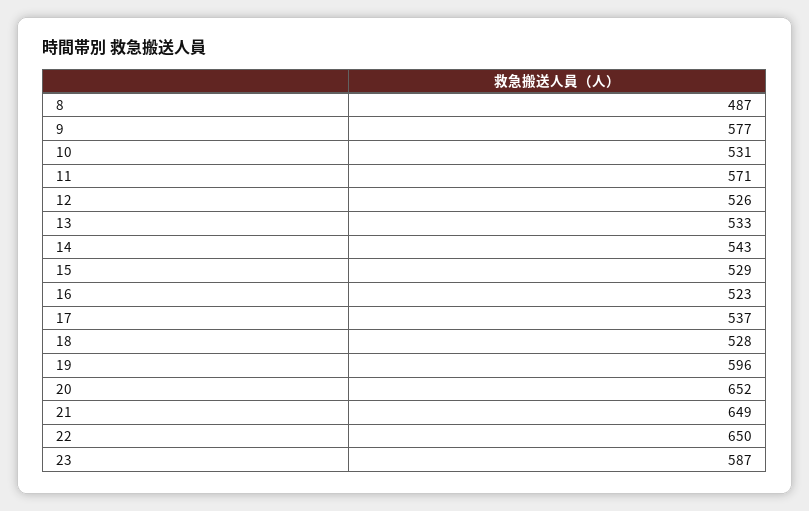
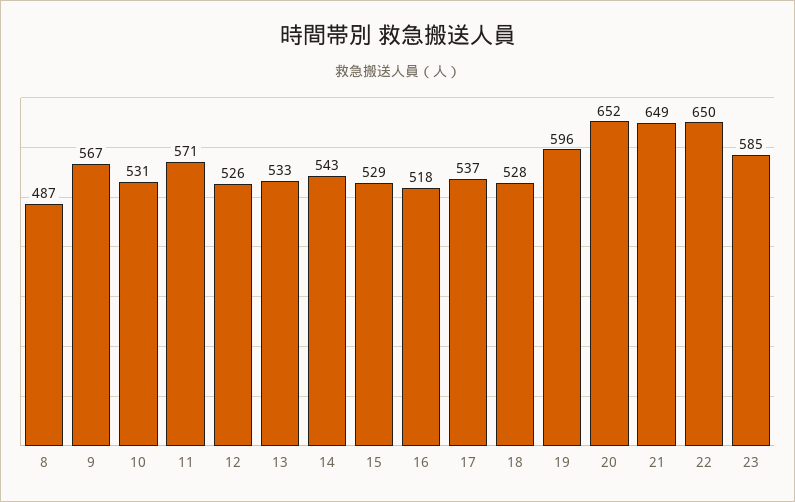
  {
    "8": 487,
-   "9": 577,
+   "9": 567,
    "10": 531,
    "11": 571,
    "12": 526,
    "13": 533,
    "14": 543,
    "15": 529,
-   "16": 523,
+   "16": 518,
    "17": 537,
    "18": 528,
    "19": 596,
    "20": 652,
    "21": 649,
    "22": 650,
-   "23": 587
+   "23": 585
  }

